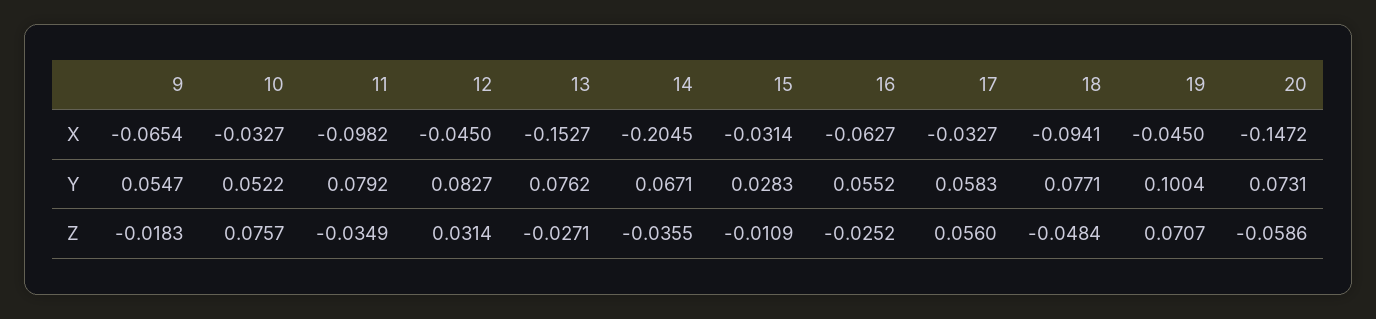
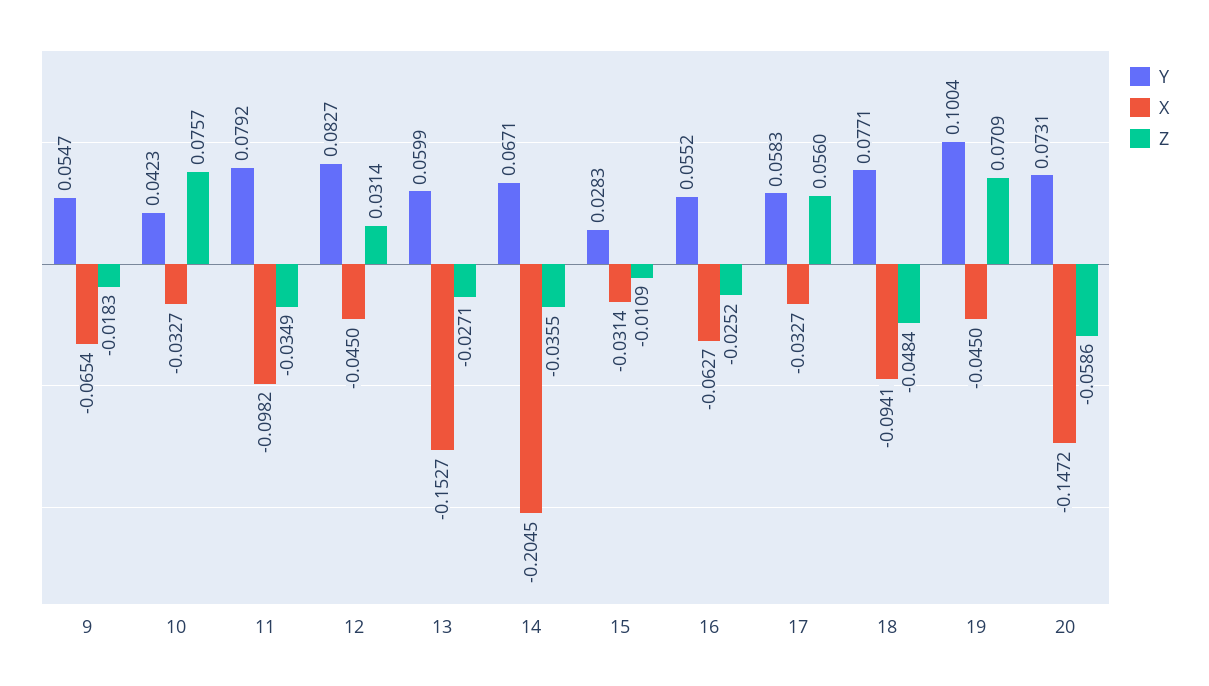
  {
    "X": {
      "9": -0.0654,
      "10": -0.0327,
      "11": -0.0982,
      "12": -0.045,
      "13": -0.1527,
      "14": -0.2045,
      "15": -0.0314,
      "16": -0.0627,
      "17": -0.0327,
      "18": -0.0941,
      "19": -0.045,
      "20": -0.1472
    },
    "Y": {
      "9": 0.0547,
-     "10": 0.0522,
+     "10": 0.0423,
      "11": 0.0792,
      "12": 0.0827,
-     "13": 0.0762,
+     "13": 0.0599,
      "14": 0.0671,
      "15": 0.0283,
      "16": 0.0552,
      "17": 0.0583,
      "18": 0.0771,
      "19": 0.1004,
      "20": 0.0731
    },
    "Z": {
      "9": -0.0183,
      "10": 0.0757,
      "11": -0.0349,
      "12": 0.0314,
      "13": -0.0271,
      "14": -0.0355,
      "15": -0.0109,
      "16": -0.0252,
      "17": 0.056,
      "18": -0.0484,
-     "19": 0.0707,
+     "19": 0.0709,
      "20": -0.0586
    }
  }

